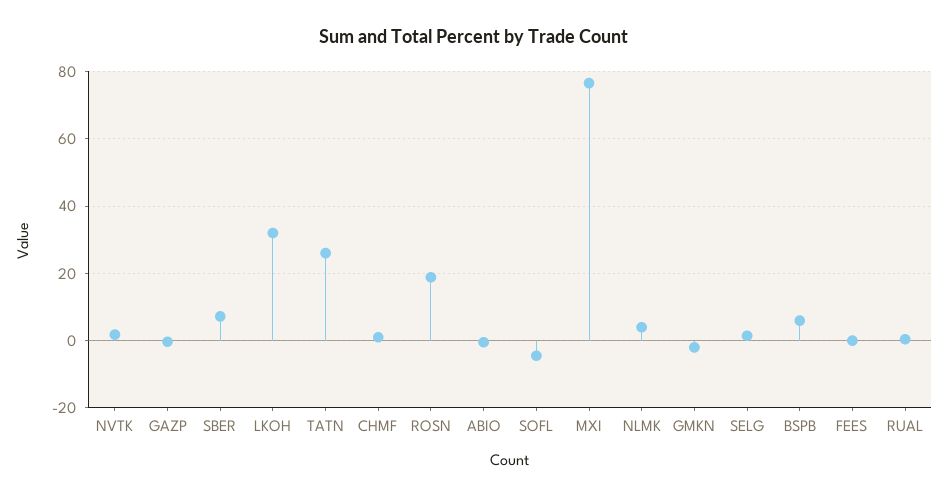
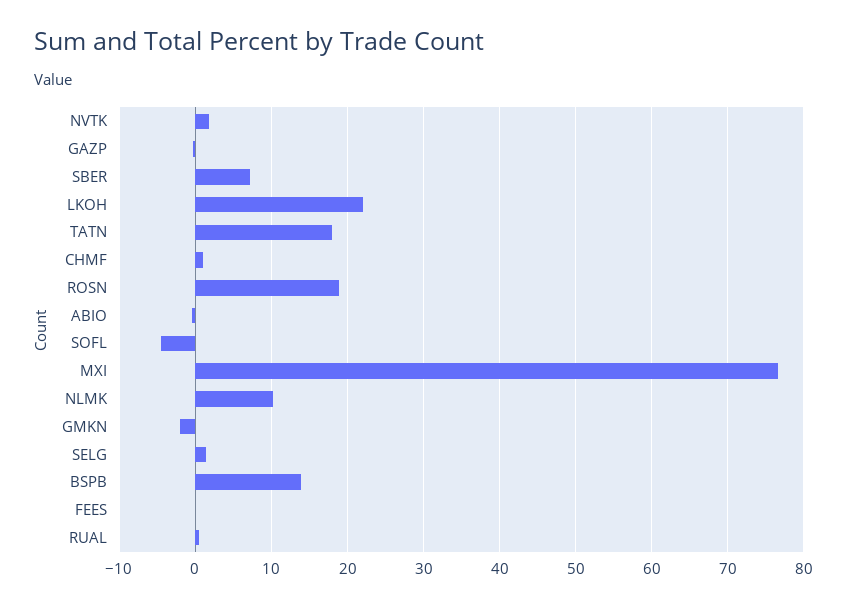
  {
    "NVTK": 2,
    "GAZP": 0,
    "SBER": 7,
-   "LKOH": 32,
+   "LKOH": 22,
-   "TATN": 26,
+   "TATN": 18,
    "CHMF": 1,
    "ROSN": 19,
    "ABIO": 0,
    "SOFL": -4,
    "MXI": 77,
-   "NLMK": 4,
+   "NLMK": 10,
    "GMKN": -2,
    "SELG": 1,
-   "BSPB": 6,
+   "BSPB": 14,
    "FEES": 0,
    "RUAL": 0
  }

